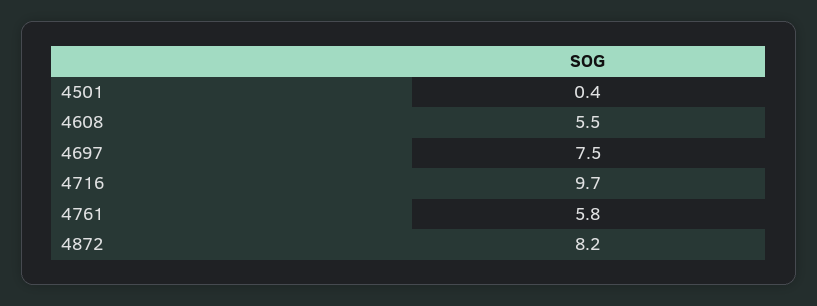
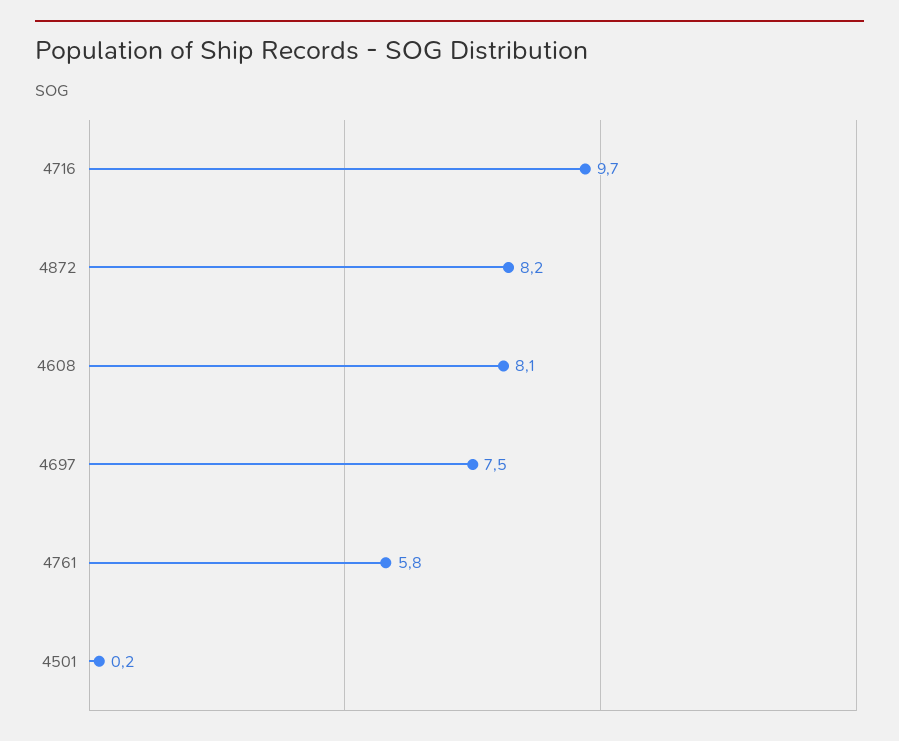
  {
-   "4501": 0.4,
+   "4501": 0.2,
-   "4608": 5.5,
+   "4608": 8.1,
    "4697": 7.5,
    "4716": 9.7,
    "4761": 5.8,
    "4872": 8.2
  }

